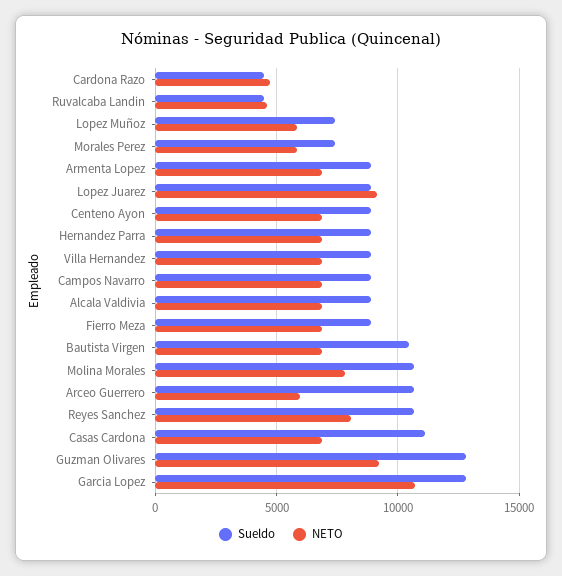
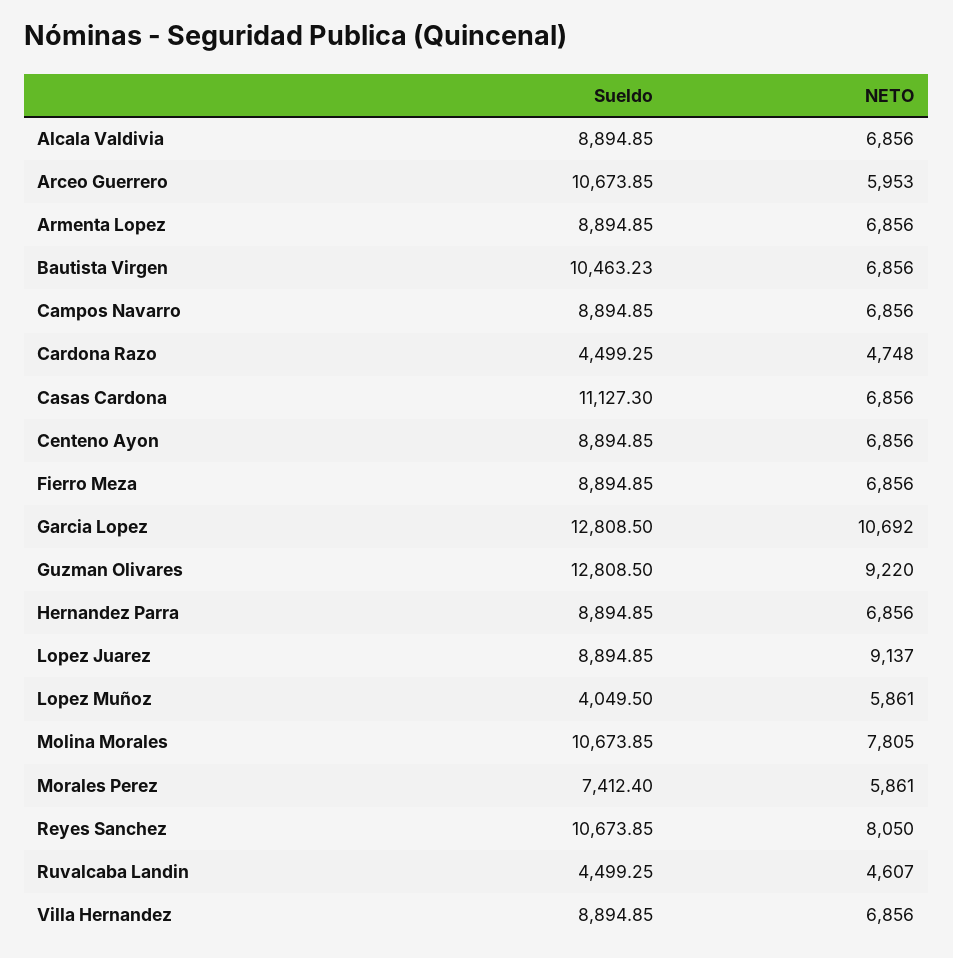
  {
    "Sueldo": {
      "Cardona Razo": 4499.25,
      "Ruvalcaba Landin": 4499.25,
-     "Lopez Muñoz": 7500,
+     "Lopez Muñoz": 4049.5,
      "Morales Perez": 7412.4,
      "Armenta Lopez": 8894.85,
      "Lopez Juarez": 8894.85,
      "Centeno Ayon": 8894.85,
      "Hernandez Parra": 8894.85,
      "Villa Hernandez": 8894.85,
      "Campos Navarro": 8894.85,
      "Alcala Valdivia": 8894.85,
      "Fierro Meza": 8894.85,
      "Bautista Virgen": 10463.23,
      "Molina Morales": 10673.85,
      "Arceo Guerrero": 10673.85,
      "Reyes Sanchez": 10673.85,
      "Casas Cardona": 11127.3,
      "Guzman Olivares": 12808.5,
      "Garcia Lopez": 12808.5
    },
    "NETO": {
      "Cardona Razo": 4748,
      "Ruvalcaba Landin": 4607,
      "Lopez Muñoz": 5861,
      "Morales Perez": 5861,
      "Armenta Lopez": 6856,
      "Lopez Juarez": 9137,
      "Centeno Ayon": 6856,
      "Hernandez Parra": 6856,
      "Villa Hernandez": 6856,
      "Campos Navarro": 6856,
      "Alcala Valdivia": 6856,
      "Fierro Meza": 6856,
      "Bautista Virgen": 6856,
      "Molina Morales": 7805,
      "Arceo Guerrero": 5953,
      "Reyes Sanchez": 8050,
      "Casas Cardona": 6856,
      "Guzman Olivares": 9220,
      "Garcia Lopez": 10692
    }
  }

